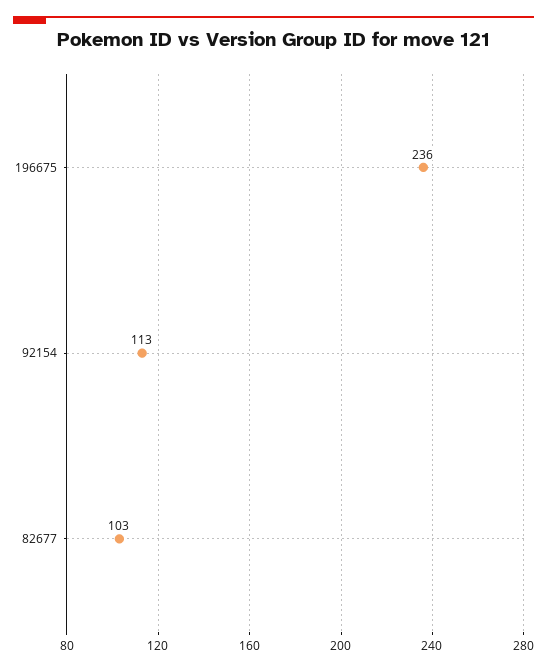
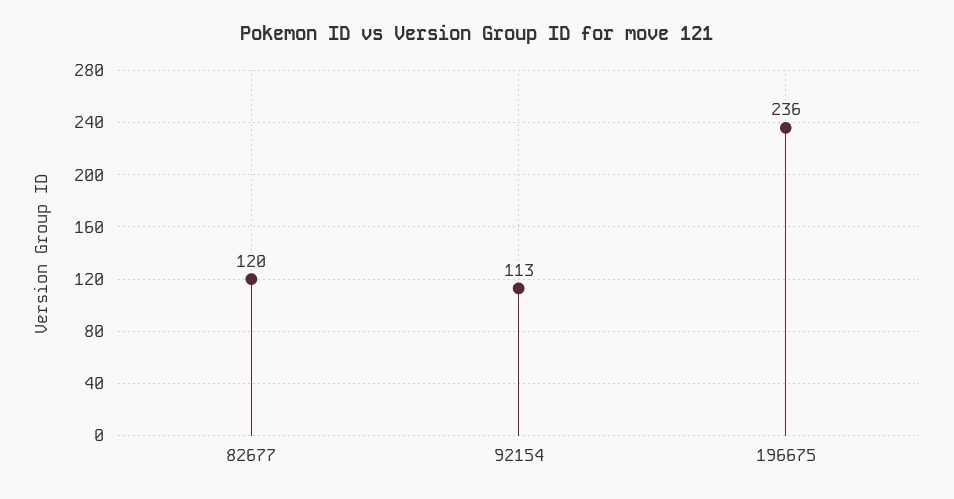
  {
    "196675": 236,
    "92154": 113,
-   "82677": 103
+   "82677": 120
  }

